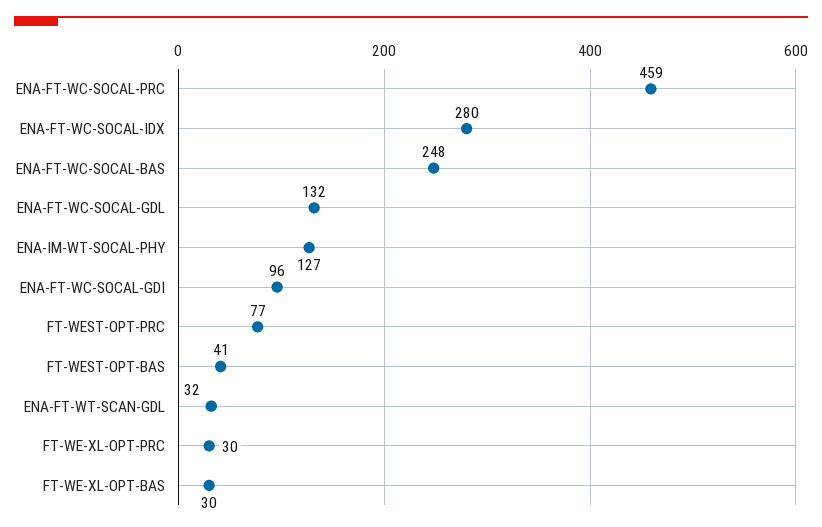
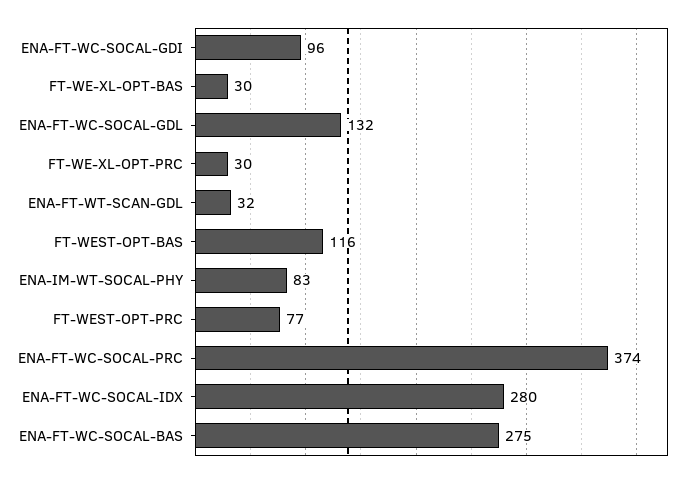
  {
-   "ENA-FT-WC-SOCAL-PRC": 459,
+   "ENA-FT-WC-SOCAL-PRC": 374,
    "ENA-FT-WC-SOCAL-IDX": 280,
-   "ENA-FT-WC-SOCAL-BAS": 248,
+   "ENA-FT-WC-SOCAL-BAS": 275,
    "ENA-FT-WC-SOCAL-GDL": 132,
-   "ENA-IM-WT-SOCAL-PHY": 127,
+   "ENA-IM-WT-SOCAL-PHY": 83,
    "ENA-FT-WC-SOCAL-GDI": 96,
    "FT-WEST-OPT-PRC": 77,
-   "FT-WEST-OPT-BAS": 41,
+   "FT-WEST-OPT-BAS": 116,
    "ENA-FT-WT-SCAN-GDL": 32,
    "FT-WE-XL-OPT-PRC": 30,
    "FT-WE-XL-OPT-BAS": 30
  }

